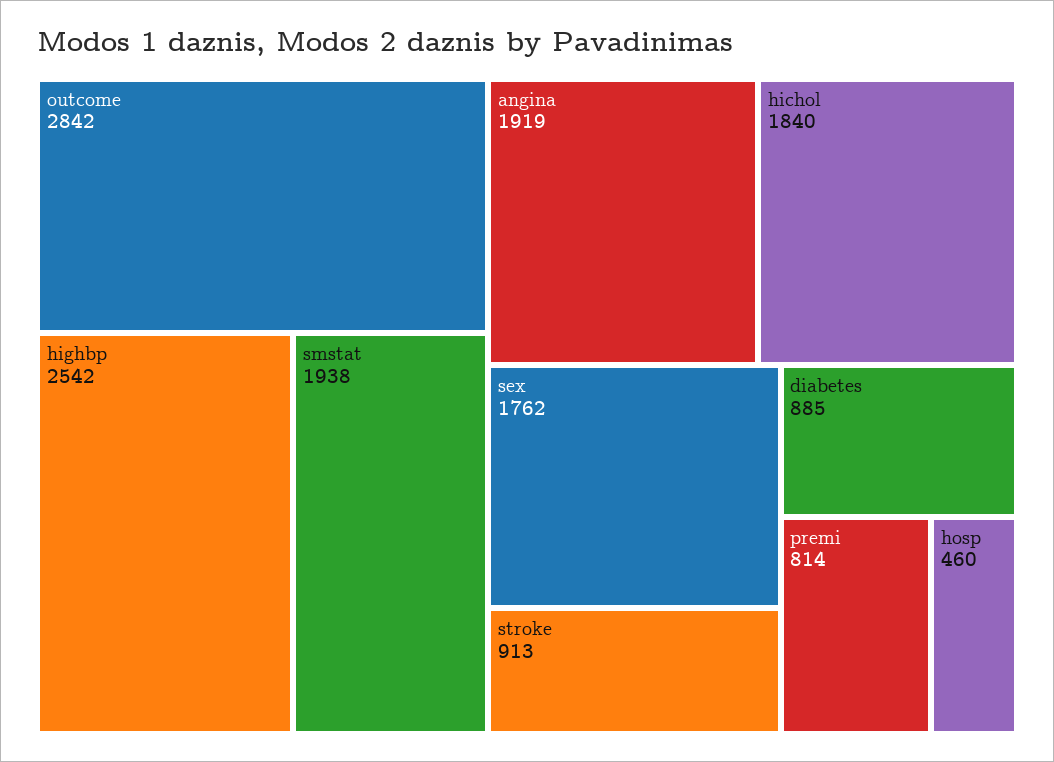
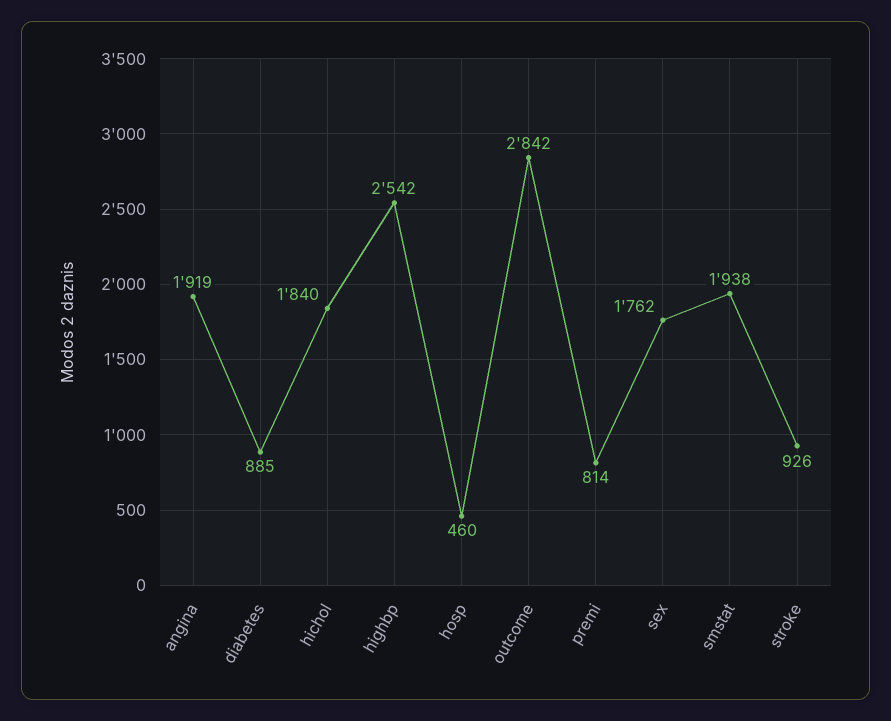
  {
    "outcome": 2842,
    "highbp": 2542,
    "smstat": 1938,
    "angina": 1919,
    "hichol": 1840,
    "sex": 1762,
-   "stroke": 913,
+   "stroke": 926,
    "diabetes": 885,
    "premi": 814,
    "hosp": 460
  }

